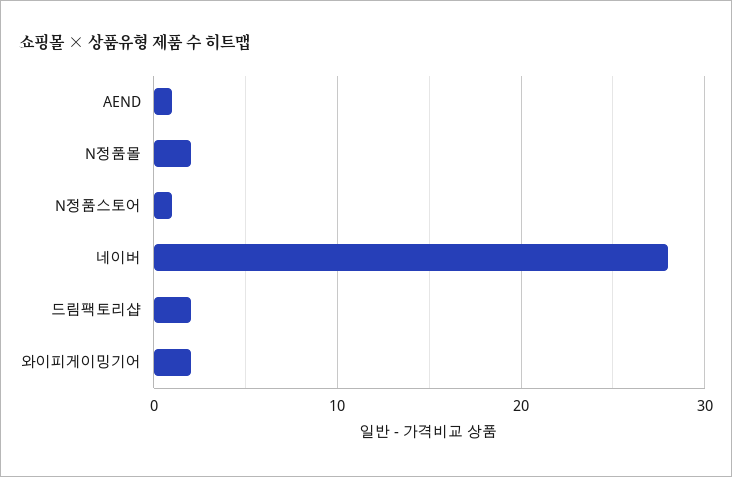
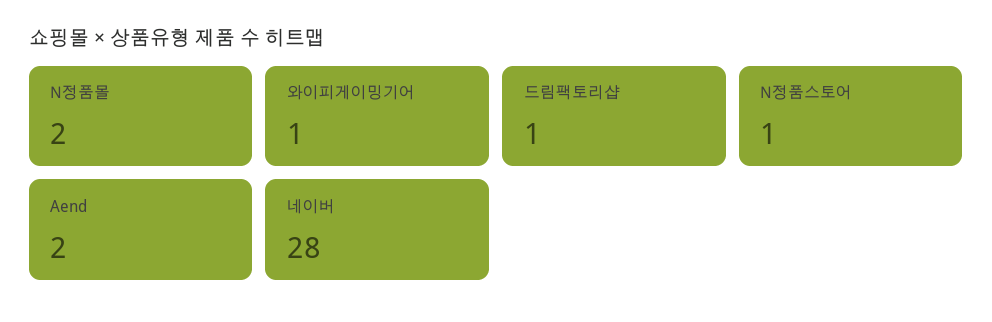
  {
-   "AEND": 1,
+   "AEND": 2,
    "N정품몰": 2,
    "N정품스토어": 1,
    "네이버": 28,
-   "드림팩토리샵": 2,
+   "드림팩토리샵": 1,
-   "와이피게이밍기어": 2
+   "와이피게이밍기어": 1
  }

